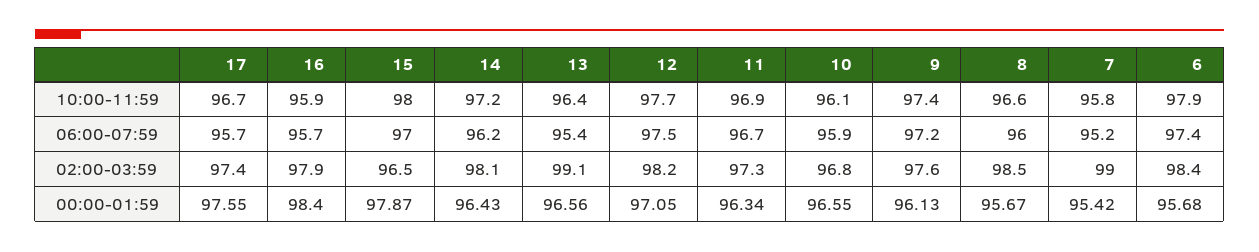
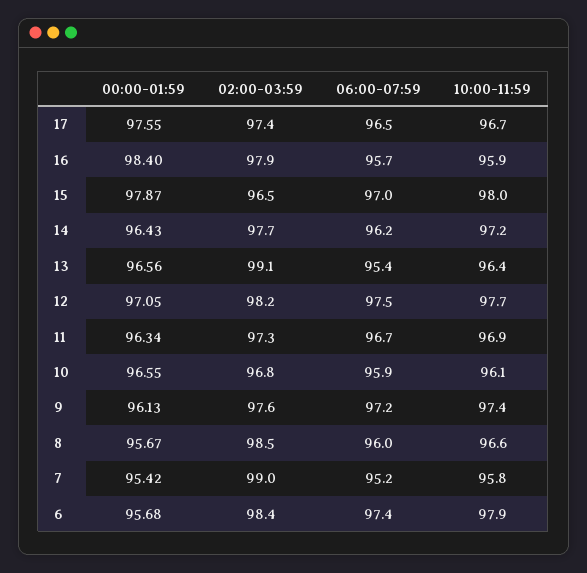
  {
    "17": {
      "10:00-11:59": 96.7,
-     "06:00-07:59": 95.7,
+     "06:00-07:59": 96.5,
      "02:00-03:59": 97.4,
      "00:00-01:59": 97.55
    },
    "16": {
      "10:00-11:59": 95.9,
      "06:00-07:59": 95.7,
      "02:00-03:59": 97.9,
      "00:00-01:59": 98.4
    },
    "15": {
      "10:00-11:59": 98,
      "06:00-07:59": 97,
      "02:00-03:59": 96.5,
      "00:00-01:59": 97.87
    },
    "14": {
      "10:00-11:59": 97.2,
      "06:00-07:59": 96.2,
-     "02:00-03:59": 98.1,
+     "02:00-03:59": 97.7,
      "00:00-01:59": 96.43
    },
    "13": {
      "10:00-11:59": 96.4,
      "06:00-07:59": 95.4,
      "02:00-03:59": 99.1,
      "00:00-01:59": 96.56
    },
    "12": {
      "10:00-11:59": 97.7,
      "06:00-07:59": 97.5,
      "02:00-03:59": 98.2,
      "00:00-01:59": 97.05
    },
    "11": {
      "10:00-11:59": 96.9,
      "06:00-07:59": 96.7,
      "02:00-03:59": 97.3,
      "00:00-01:59": 96.34
    },
    "10": {
      "10:00-11:59": 96.1,
      "06:00-07:59": 95.9,
      "02:00-03:59": 96.8,
      "00:00-01:59": 96.55
    },
    "9": {
      "10:00-11:59": 97.4,
      "06:00-07:59": 97.2,
      "02:00-03:59": 97.6,
      "00:00-01:59": 96.13
    },
    "8": {
      "10:00-11:59": 96.6,
      "06:00-07:59": 96,
      "02:00-03:59": 98.5,
      "00:00-01:59": 95.67
    },
    "7": {
      "10:00-11:59": 95.8,
      "06:00-07:59": 95.2,
      "02:00-03:59": 99,
      "00:00-01:59": 95.42
    },
    "6": {
      "10:00-11:59": 97.9,
      "06:00-07:59": 97.4,
      "02:00-03:59": 98.4,
      "00:00-01:59": 95.68
    }
  }

